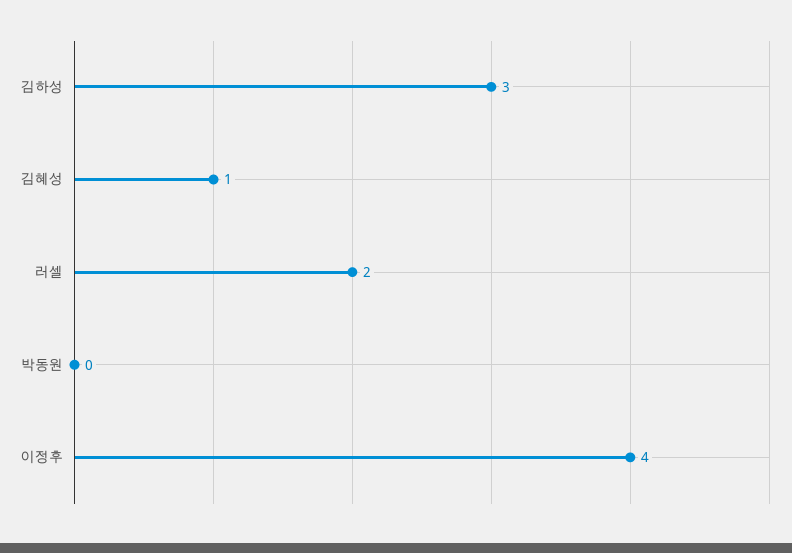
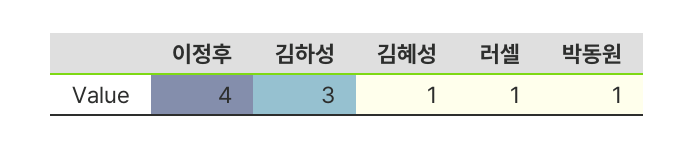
  {
    "김하성": 3,
    "김혜성": 1,
-   "러셀": 2,
+   "러셀": 1,
-   "박동원": 0,
+   "박동원": 1,
    "이정후": 4
  }

